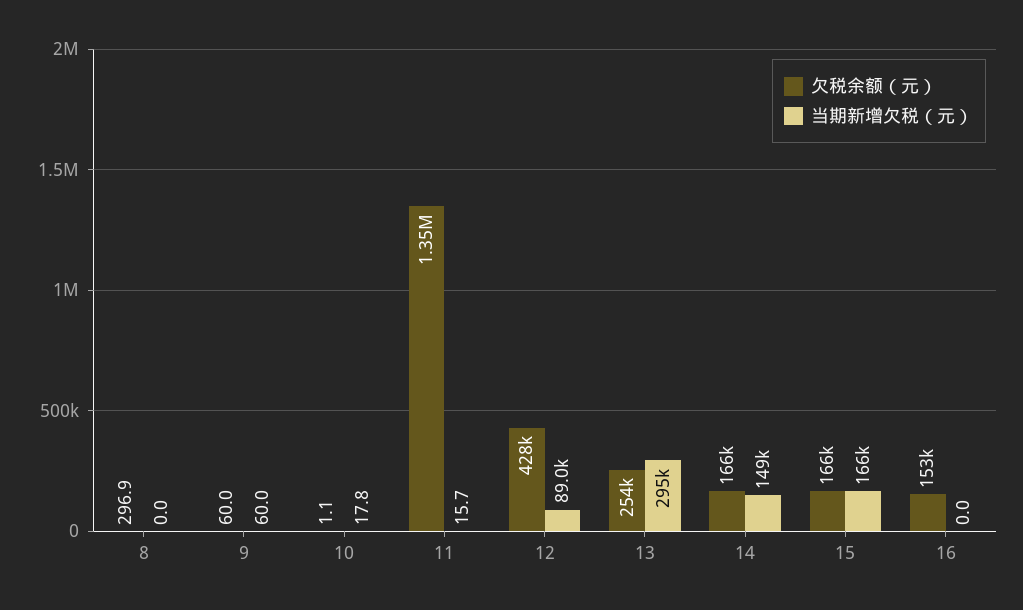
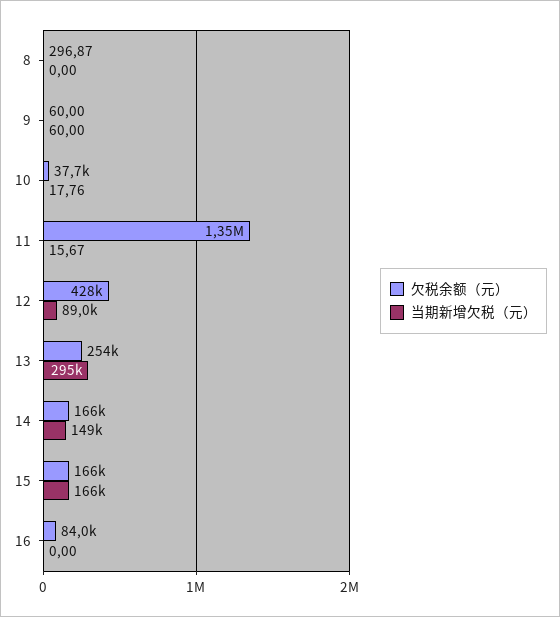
  {
    "欠税余额（元）": {
      "8": 296.87,
      "9": 60,
-     "10": 1.1,
+     "10": 37700,
      "11": 1350000,
      "12": 428000,
      "13": 254000,
      "14": 166000,
      "15": 166000,
-     "16": 153000
+     "16": 84000
    },
    "当期新增欠税（元）": {
      "8": 0,
      "9": 60,
      "10": 17.76,
      "11": 15.67,
      "12": 89000,
      "13": 295000,
      "14": 149000,
      "15": 166000,
      "16": 0
    }
  }

